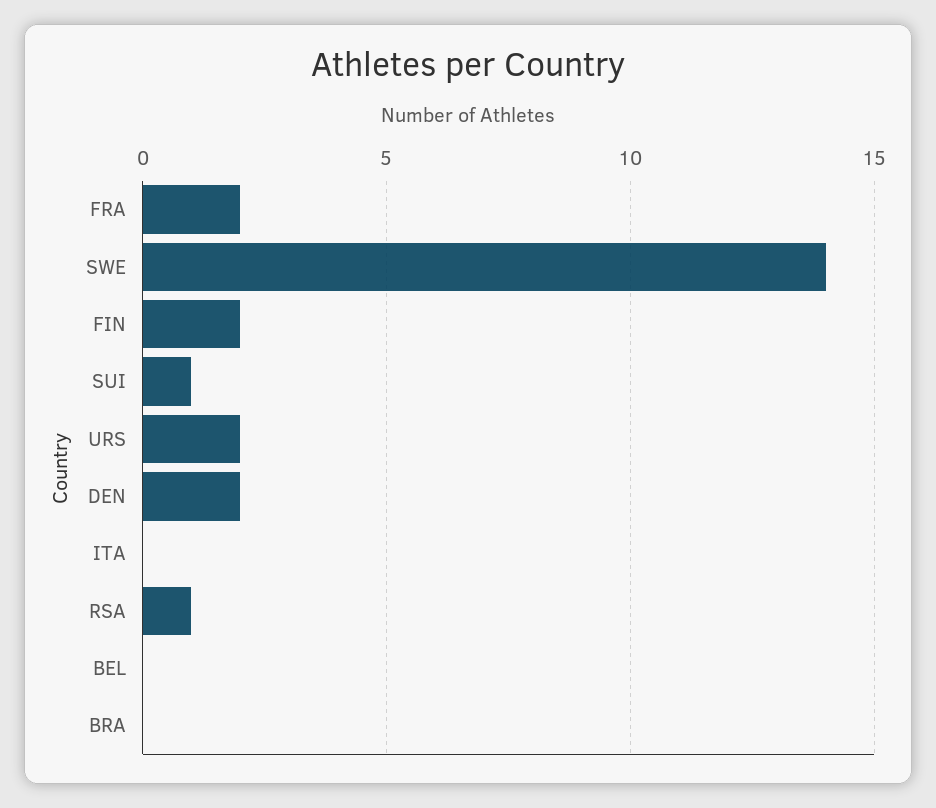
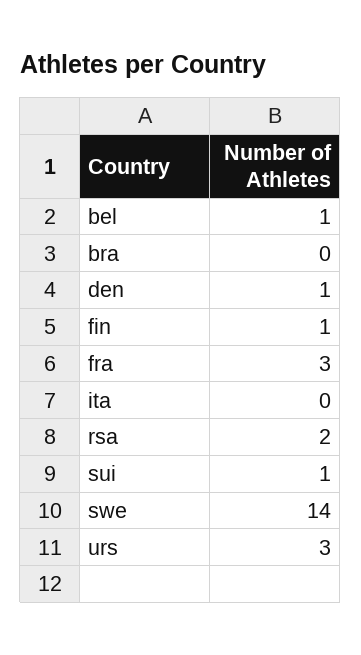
  {
-   "FRA": 2,
+   "FRA": 3,
    "SWE": 14,
-   "FIN": 2,
+   "FIN": 1,
    "SUI": 1,
-   "URS": 2,
+   "URS": 3,
-   "DEN": 2,
+   "DEN": 1,
    "ITA": 0,
-   "RSA": 1,
+   "RSA": 2,
-   "BEL": 0,
+   "BEL": 1,
    "BRA": 0
  }

